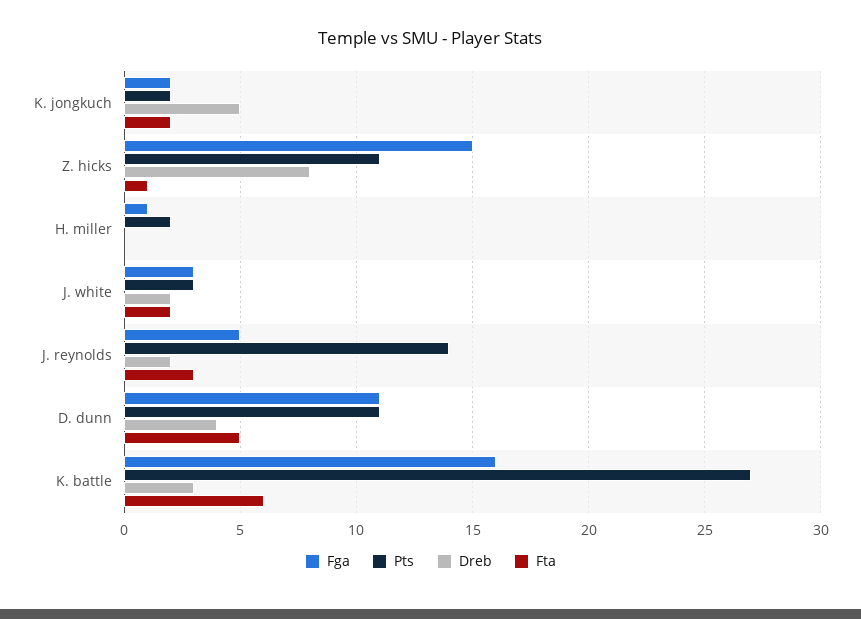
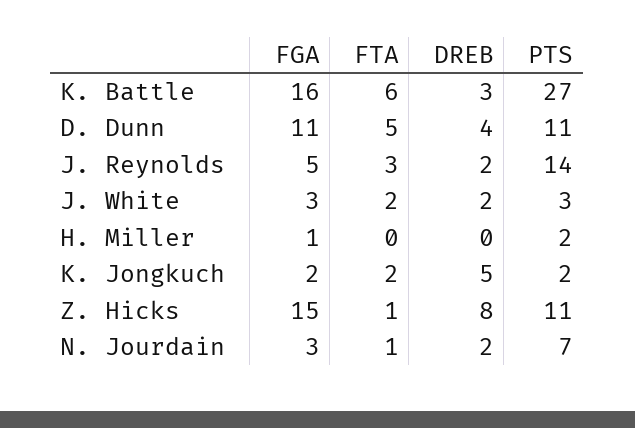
  {
    "Fga": {
      "K. jongkuch": 2,
      "Z. hicks": 15,
      "H. miller": 1,
      "J. white": 3,
      "J. reynolds": 5,
      "D. dunn": 11,
-     "K. battle": 16
+     "K. battle": 16,
+     "N. Jourdain": 3
    },
    "Pts": {
      "K. jongkuch": 2,
      "Z. hicks": 11,
      "H. miller": 2,
      "J. white": 3,
      "J. reynolds": 14,
      "D. dunn": 11,
-     "K. battle": 27
+     "K. battle": 27,
+     "N. Jourdain": 7
    },
    "Dreb": {
      "K. jongkuch": 5,
      "Z. hicks": 8,
      "H. miller": 0,
      "J. white": 2,
      "J. reynolds": 2,
      "D. dunn": 4,
-     "K. battle": 3
+     "K. battle": 3,
+     "N. Jourdain": 2
    },
    "Fta": {
      "K. jongkuch": 2,
      "Z. hicks": 1,
      "H. miller": 0,
      "J. white": 2,
      "J. reynolds": 3,
      "D. dunn": 5,
-     "K. battle": 6
+     "K. battle": 6,
+     "N. Jourdain": 1
    }
  }

